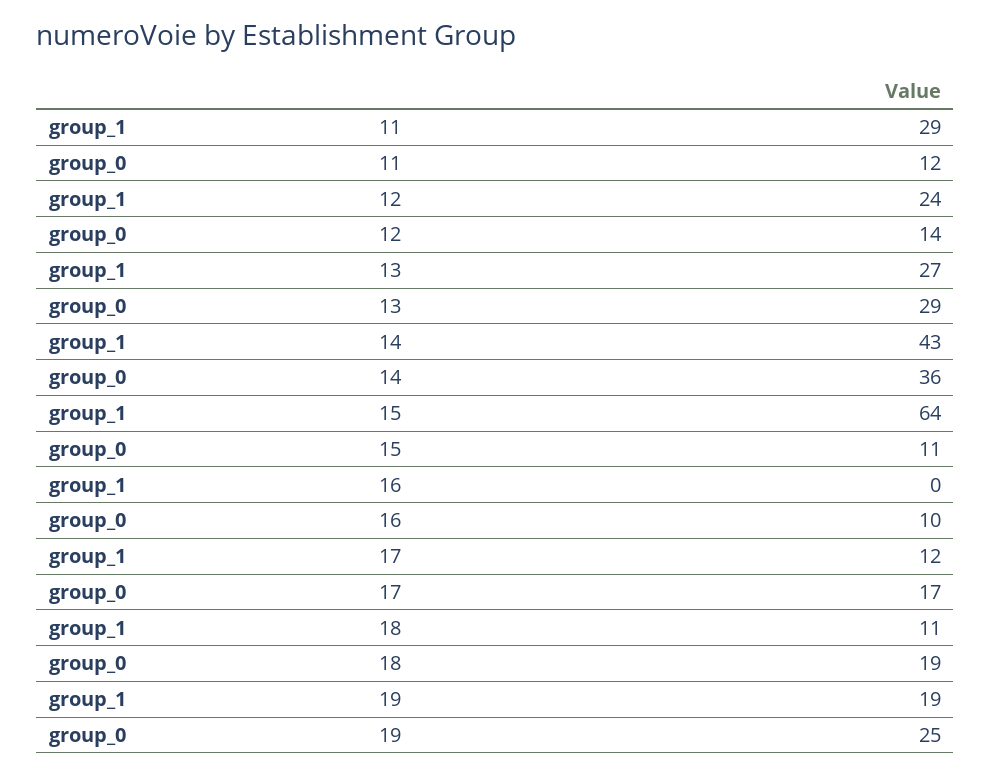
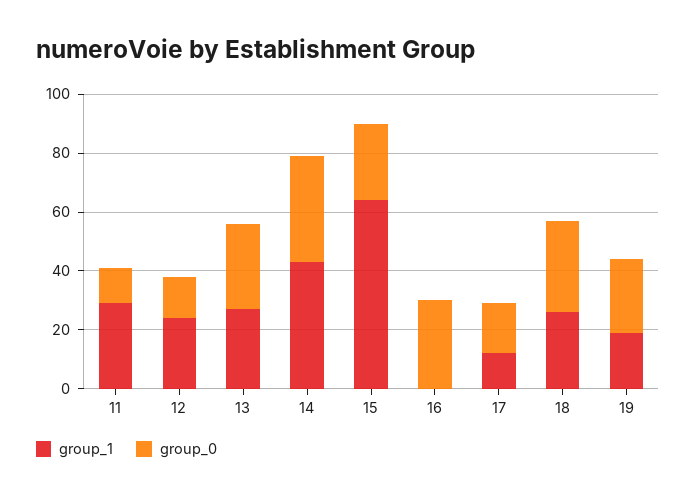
  {
    "group_1": {
      "11": 29,
      "12": 24,
      "13": 27,
      "14": 43,
      "15": 64,
      "16": 0,
      "17": 12,
-     "18": 11,
+     "18": 25,
      "19": 19
    },
    "group_0": {
      "11": 12,
      "12": 14,
      "13": 29,
      "14": 36,
-     "15": 11,
+     "15": 25,
-     "16": 10,
+     "16": 30,
      "17": 17,
-     "18": 19,
+     "18": 30,
      "19": 25
    }
  }

